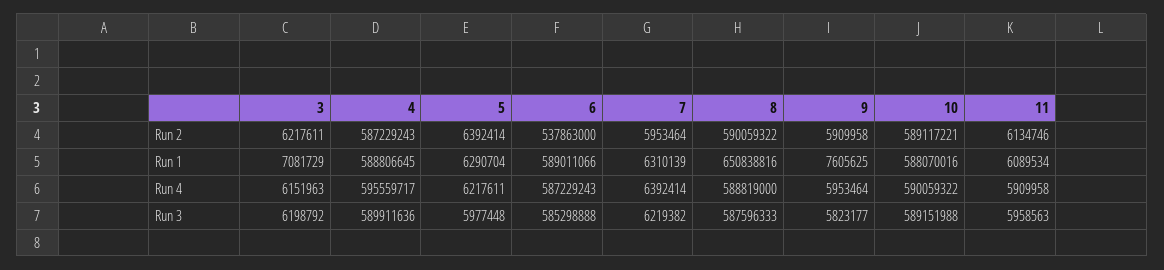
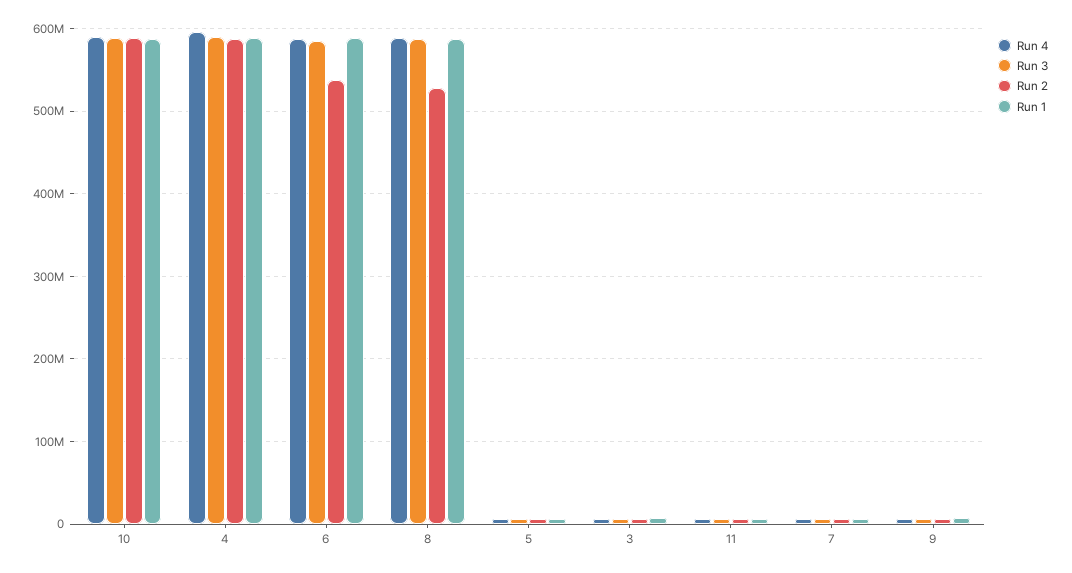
  {
    "Run 2": {
      "3": 6217611,
      "4": 587229243,
      "5": 6392414,
      "6": 537863000,
      "7": 5953464,
-     "8": 590059322,
+     "8": 530000000,
      "9": 5909958,
      "10": 589117221,
      "11": 6134746
    },
    "Run 1": {
      "3": 7081729,
      "4": 588806645,
      "5": 6290704,
      "6": 589011066,
      "7": 6310139,
-     "8": 650838816,
+     "8": 590000000,
      "9": 7605625,
      "10": 588070016,
      "11": 6089534
    },
    "Run 4": {
      "3": 6151963,
      "4": 595559717,
      "5": 6217611,
      "6": 587229243,
      "7": 6392414,
      "8": 588819000,
      "9": 5953464,
      "10": 590059322,
      "11": 5909958
    },
    "Run 3": {
      "3": 6198792,
      "4": 589911636,
      "5": 5977448,
      "6": 585298888,
      "7": 6219382,
      "8": 587596333,
      "9": 5823177,
      "10": 589151988,
      "11": 5958563
    }
  }

